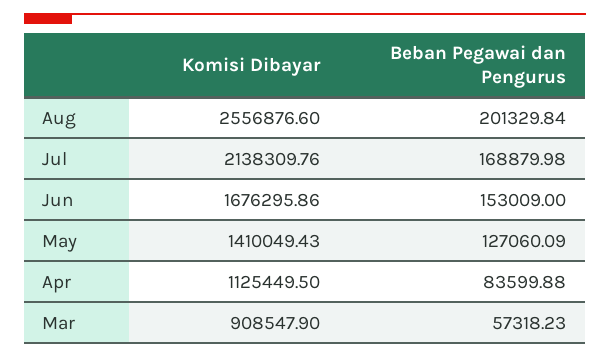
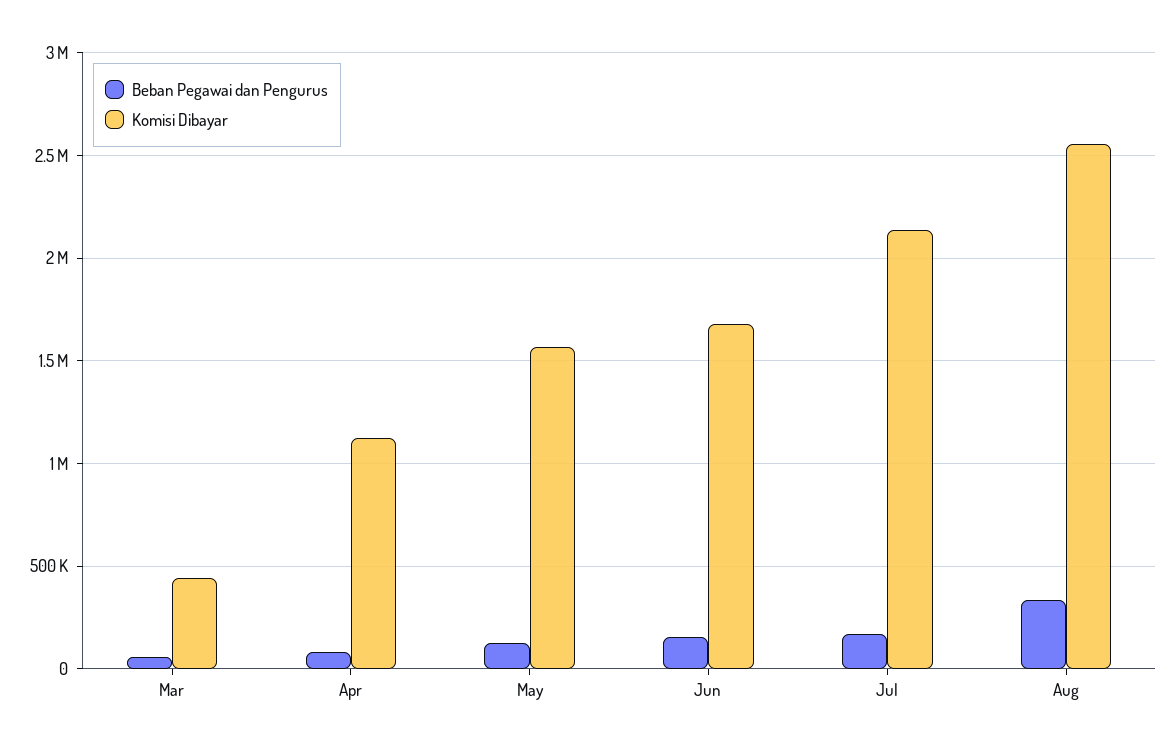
  {
    "Komisi Dibayar": {
      "Aug": 2556876.6,
      "Jul": 2138309.76,
      "Jun": 1676295.86,
-     "May": 1410049.43,
+     "May": 1550000,
      "Apr": 1125449.5,
-     "Mar": 908547.9
+     "Mar": 450000
    },
    "Beban Pegawai dan Pengurus": {
-     "Aug": 201329.84,
+     "Aug": 350000,
      "Jul": 168879.98,
      "Jun": 153009,
      "May": 127060.09,
      "Apr": 83599.88,
      "Mar": 57318.23
    }
  }

